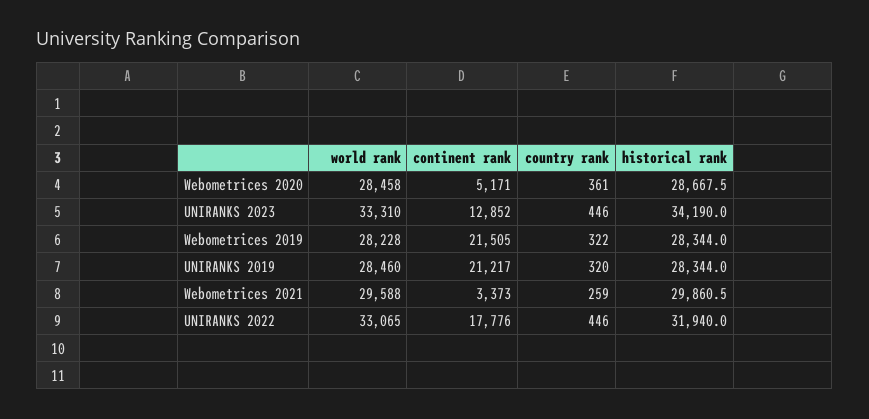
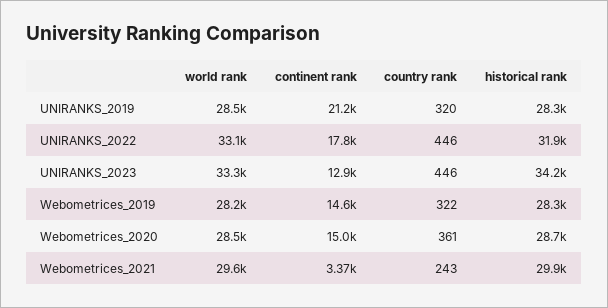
  {
    "world rank": {
      "Webometrices 2020": 28458,
      "UNIRANKS 2023": 33310,
      "Webometrices 2019": 28228,
      "UNIRANKS 2019": 28460,
      "Webometrices 2021": 29588,
      "UNIRANKS 2022": 33065
    },
    "continent rank": {
-     "Webometrices 2020": 5171,
+     "Webometrices 2020": 15000,
      "UNIRANKS 2023": 12852,
-     "Webometrices 2019": 21505,
+     "Webometrices 2019": 14600,
      "UNIRANKS 2019": 21217,
      "Webometrices 2021": 3373,
      "UNIRANKS 2022": 17776
    },
    "country rank": {
      "Webometrices 2020": 361,
      "UNIRANKS 2023": 446,
      "Webometrices 2019": 322,
      "UNIRANKS 2019": 320,
-     "Webometrices 2021": 259,
+     "Webometrices 2021": 243,
      "UNIRANKS 2022": 446
    },
    "historical rank": {
      "Webometrices 2020": 28667.5,
      "UNIRANKS 2023": 34190,
      "Webometrices 2019": 28344,
      "UNIRANKS 2019": 28344,
      "Webometrices 2021": 29860.5,
      "UNIRANKS 2022": 31940
    }
  }

